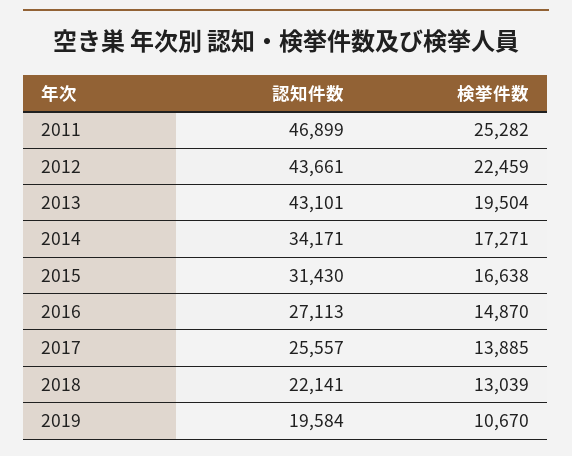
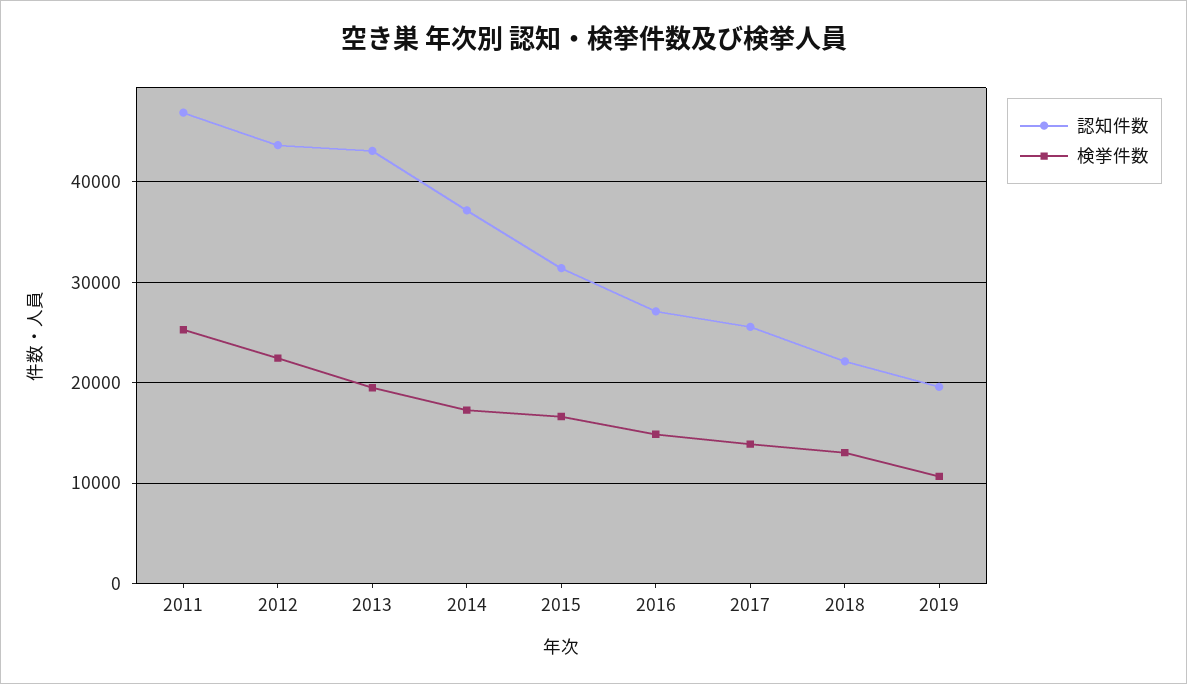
  {
    "認知件数": {
      "2011": 46899,
      "2012": 43661,
      "2013": 43101,
-     "2014": 34171,
+     "2014": 37000,
      "2015": 31430,
      "2016": 27113,
      "2017": 25557,
      "2018": 22141,
      "2019": 19584
    },
    "検挙件数": {
      "2011": 25282,
      "2012": 22459,
      "2013": 19504,
      "2014": 17271,
      "2015": 16638,
      "2016": 14870,
      "2017": 13885,
      "2018": 13039,
      "2019": 10670
    }
  }

